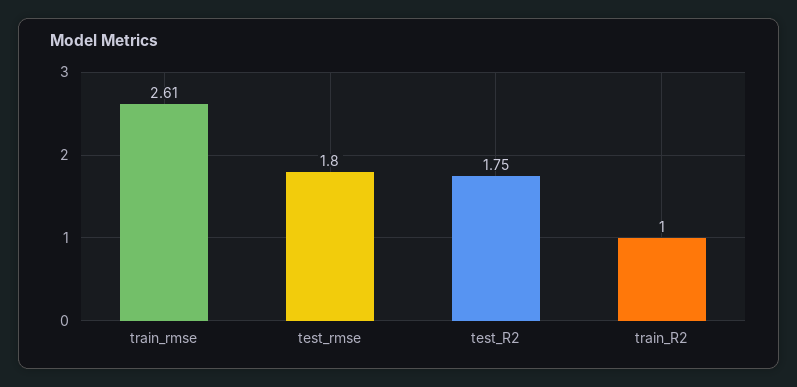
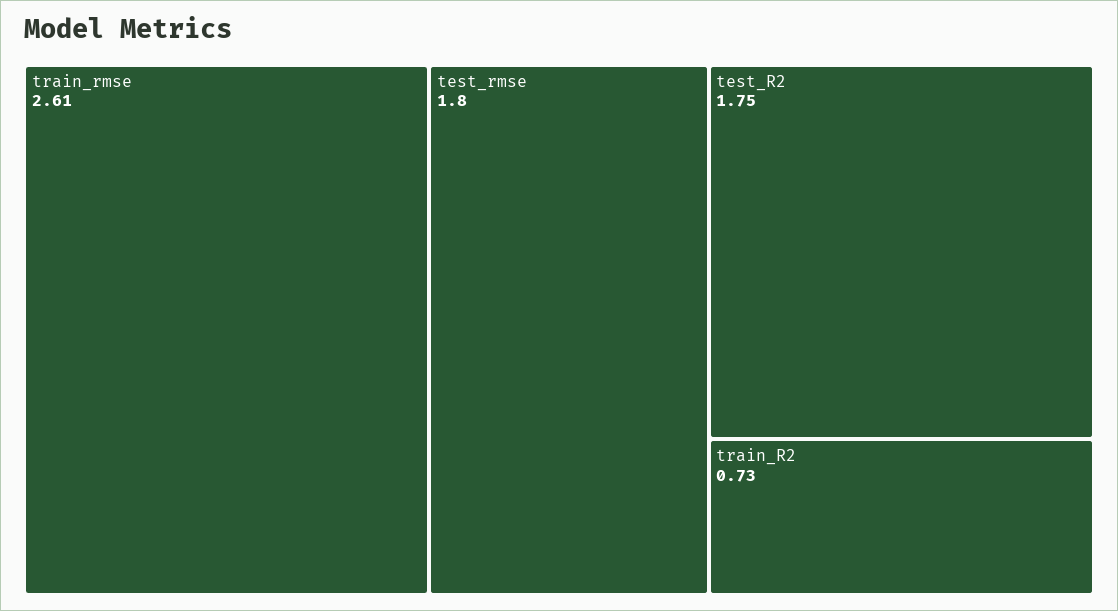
  {
    "train_rmse": 2.61,
    "test_rmse": 1.8,
    "test_R2": 1.75,
-   "train_R2": 1
+   "train_R2": 0.73
  }

